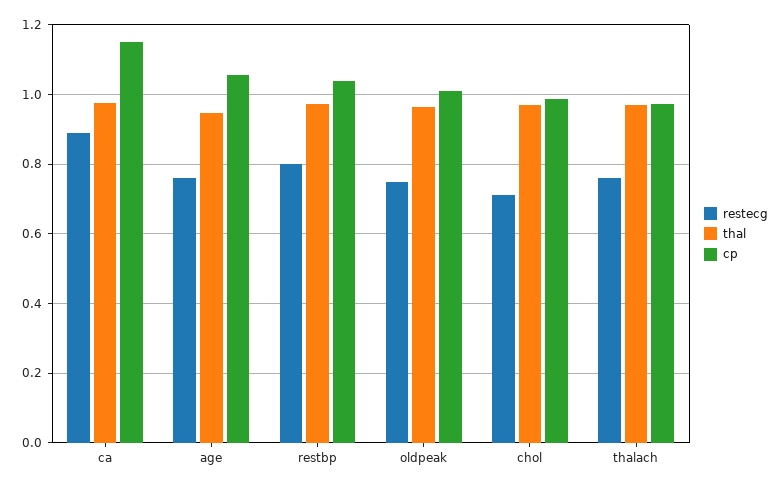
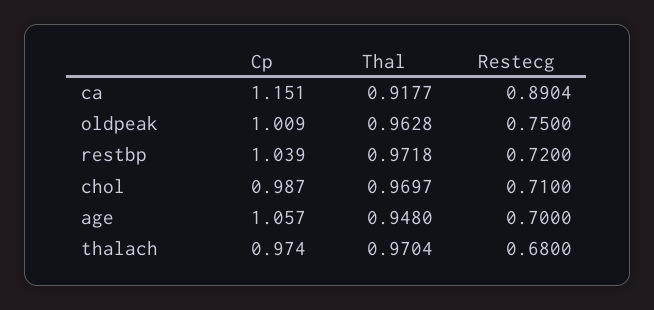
  {
    "restecg": {
      "ca": 0.8904,
-     "age": 0.76,
+     "age": 0.7,
-     "restbp": 0.8,
+     "restbp": 0.72,
      "oldpeak": 0.75,
      "chol": 0.71,
-     "thalach": 0.76
+     "thalach": 0.68
    },
    "thal": {
-     "ca": 0.98,
+     "ca": 0.9177,
      "age": 0.948,
      "restbp": 0.9718,
      "oldpeak": 0.9628,
      "chol": 0.9697,
      "thalach": 0.9704
    },
    "cp": {
      "ca": 1.151,
      "age": 1.057,
      "restbp": 1.039,
      "oldpeak": 1.009,
      "chol": 0.987,
      "thalach": 0.974
    }
  }

